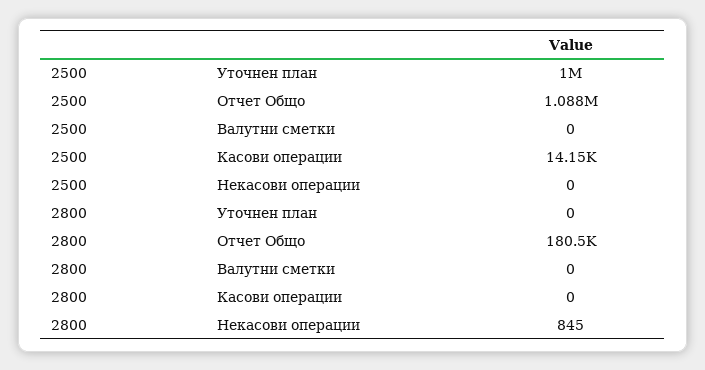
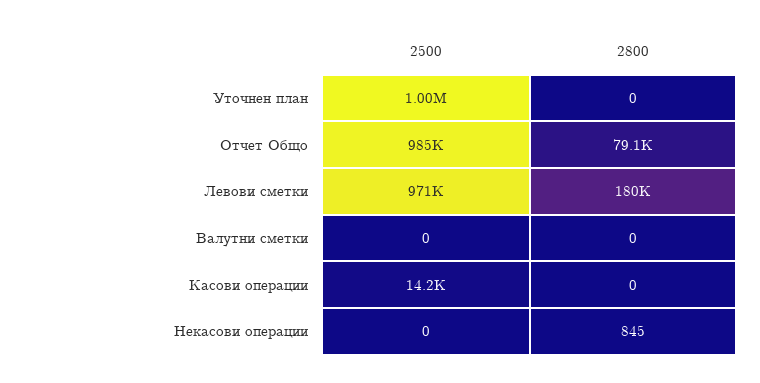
  {
    "2500": {
      "Уточнен план": 1000000,
-     "Отчет Общо": 1088000,
+     "Отчет Общо": 985000,
      "Валутни сметки": 0,
      "Касови операции": 14150,
-     "Некасови операции": 0
+     "Некасови операции": 0,
+     "Левови сметки": 971000
    },
    "2800": {
      "Уточнен план": 0,
-     "Отчет Общо": 180500,
+     "Отчет Общо": 79100,
      "Валутни сметки": 0,
      "Касови операции": 0,
-     "Некасови операции": 845
+     "Некасови операции": 845,
+     "Левови сметки": 180000
    }
  }

